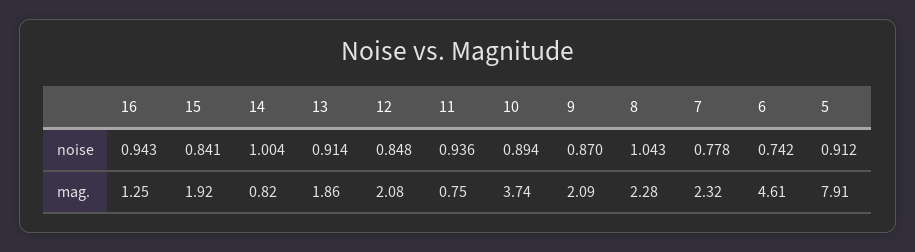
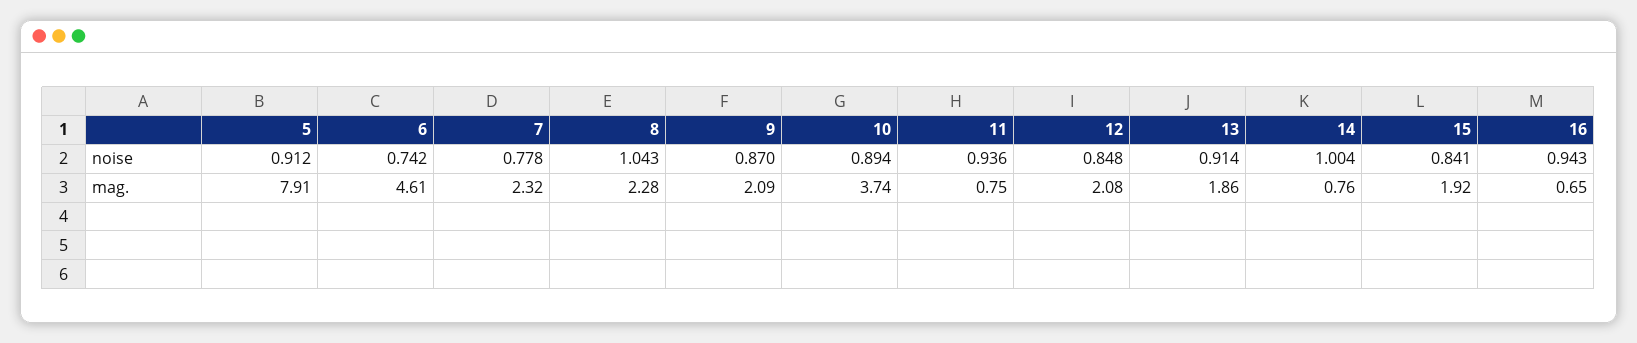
  {
    "16": {
      "noise": 0.943,
-     "mag.": 1.25
+     "mag.": 0.65
    },
    "15": {
      "noise": 0.841,
      "mag.": 1.92
    },
    "14": {
      "noise": 1.004,
-     "mag.": 0.82
+     "mag.": 0.76
    },
    "13": {
      "noise": 0.914,
      "mag.": 1.86
    },
    "12": {
      "noise": 0.848,
      "mag.": 2.08
    },
    "11": {
      "noise": 0.936,
      "mag.": 0.75
    },
    "10": {
      "noise": 0.894,
      "mag.": 3.74
    },
    "9": {
      "noise": 0.87,
      "mag.": 2.09
    },
    "8": {
      "noise": 1.043,
      "mag.": 2.28
    },
    "7": {
      "noise": 0.778,
      "mag.": 2.32
    },
    "6": {
      "noise": 0.742,
      "mag.": 4.61
    },
    "5": {
      "noise": 0.912,
      "mag.": 7.91
    }
  }

